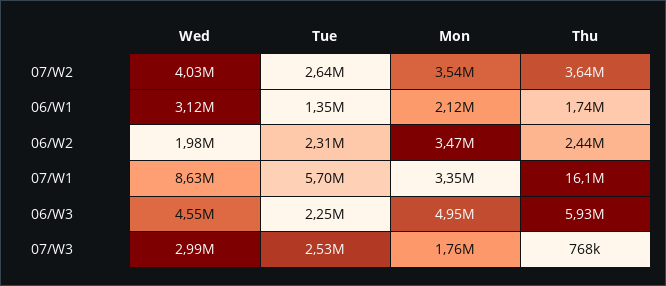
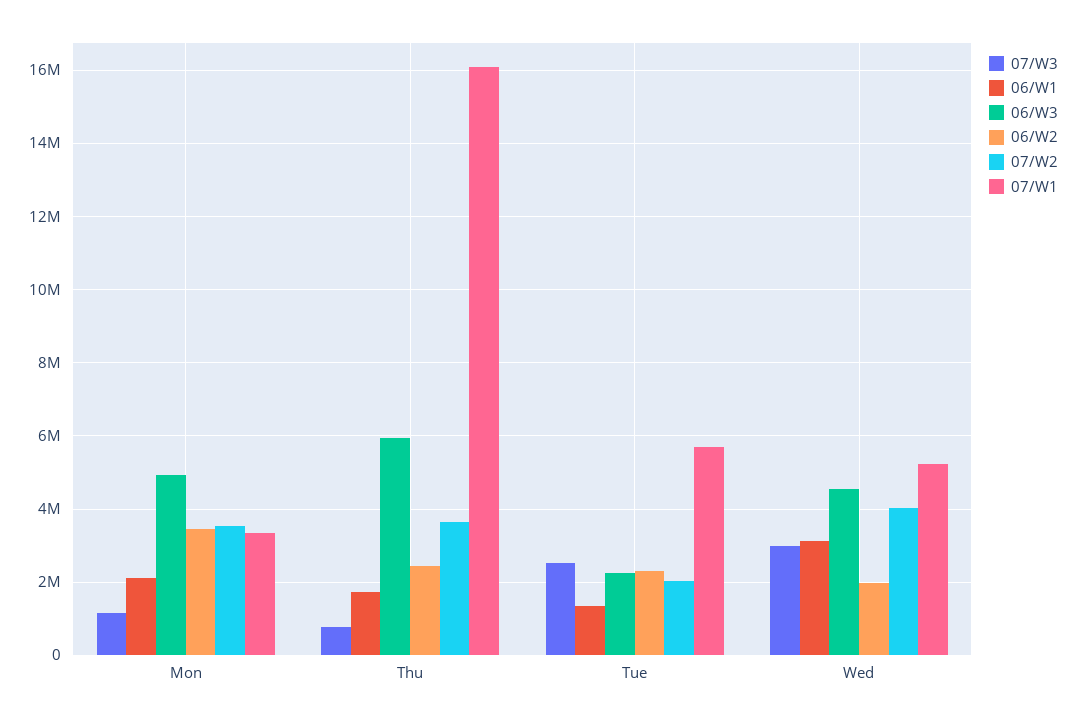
  {
    "07/W2": {
      "Wed": 4030000,
-     "Tue": 2640000,
+     "Tue": 2000000,
      "Mon": 3540000,
      "Thu": 3640000
    },
    "06/W1": {
      "Wed": 3120000,
      "Tue": 1350000,
      "Mon": 2120000,
      "Thu": 1740000
    },
    "06/W2": {
      "Wed": 1980000,
      "Tue": 2310000,
      "Mon": 3470000,
      "Thu": 2440000
    },
    "07/W1": {
-     "Wed": 8630000,
+     "Wed": 5200000,
      "Tue": 5700000,
      "Mon": 3350000,
      "Thu": 16100000
    },
    "06/W3": {
      "Wed": 4550000,
      "Tue": 2250000,
      "Mon": 4950000,
      "Thu": 5930000
    },
    "07/W3": {
      "Wed": 2990000,
      "Tue": 2530000,
-     "Mon": 1760000,
+     "Mon": 1200000,
      "Thu": 768000
    }
  }

